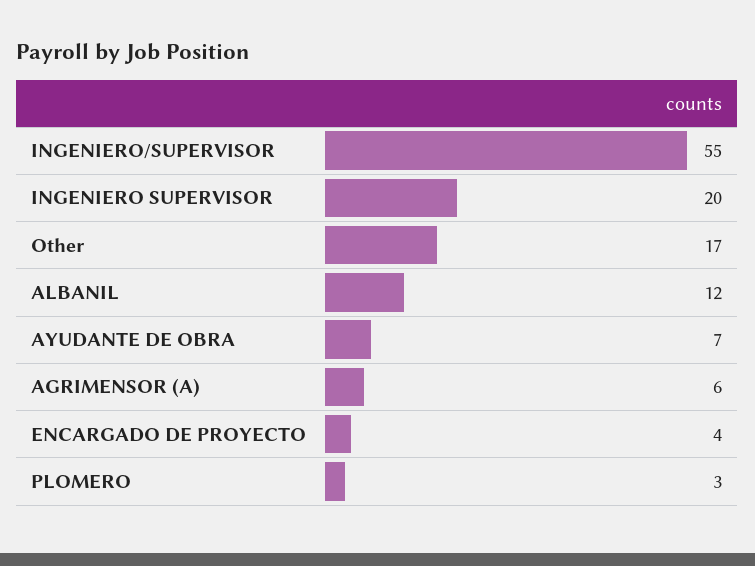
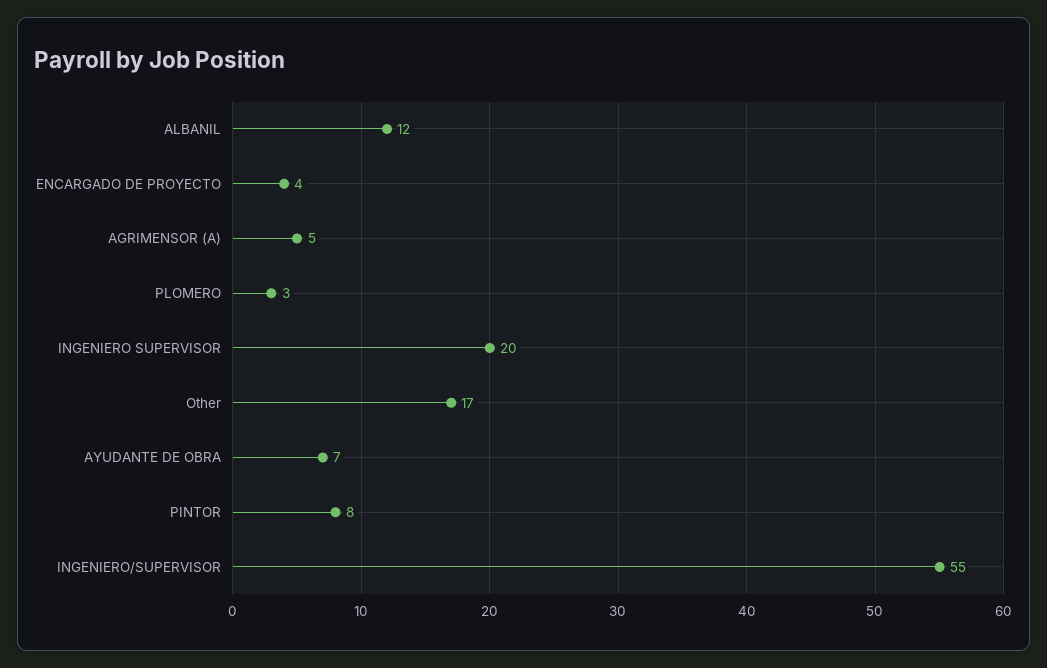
  {
    "INGENIERO/SUPERVISOR": 55,
    "INGENIERO SUPERVISOR": 20,
    "Other": 17,
    "ALBANIL": 12,
    "AYUDANTE DE OBRA": 7,
-   "AGRIMENSOR (A)": 6,
+   "AGRIMENSOR (A)": 5,
    "ENCARGADO DE PROYECTO": 4,
-   "PLOMERO": 3
+   "PLOMERO": 3,
+   "PINTOR": 8
  }

